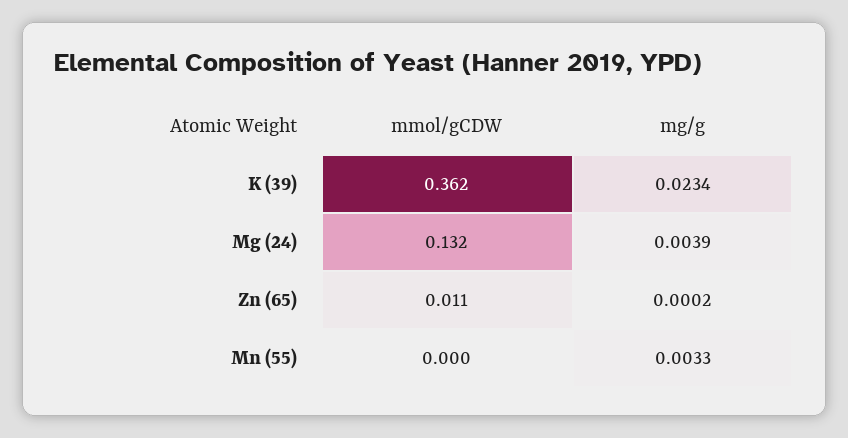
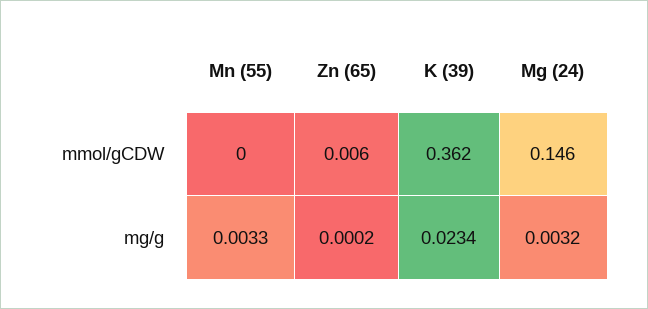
  {
    "mmol/gCDW": {
      "K (39)": 0.362,
-     "Mg (24)": 0.132,
+     "Mg (24)": 0.146,
-     "Zn (65)": 0.011,
+     "Zn (65)": 0.006,
      "Mn (55)": 0
    },
    "mg/g": {
      "K (39)": 0.0234,
-     "Mg (24)": 0.0039,
+     "Mg (24)": 0.0032,
      "Zn (65)": 0.0002,
      "Mn (55)": 0.0033
    }
  }

